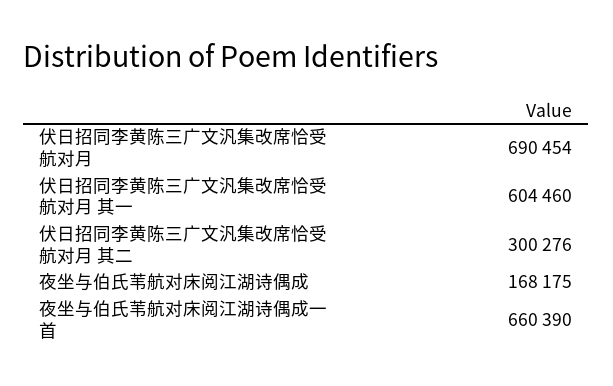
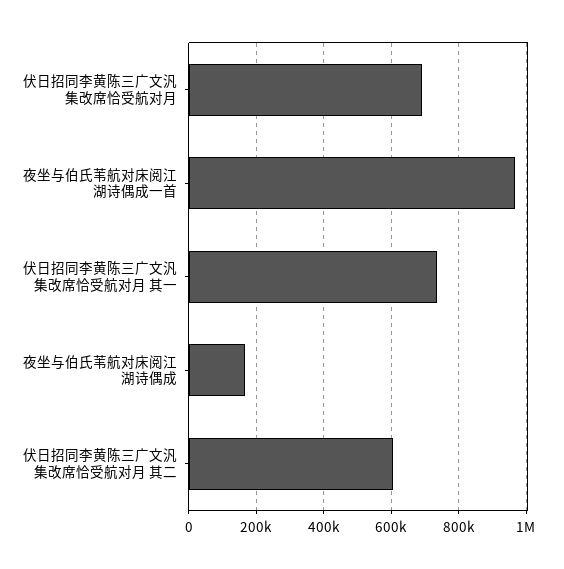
  {
    "伏日招同李黄陈三广文汎集改席恰受航对月": 690454,
-   "伏日招同李黄陈三广文汎集改席恰受航对月 其一": 604460,
+   "伏日招同李黄陈三广文汎集改席恰受航对月 其一": 740000,
-   "伏日招同李黄陈三广文汎集改席恰受航对月 其二": 300276,
+   "伏日招同李黄陈三广文汎集改席恰受航对月 其二": 600000,
    "夜坐与伯氏苇航对床阅江湖诗偶成": 168175,
-   "夜坐与伯氏苇航对床阅江湖诗偶成一首": 660390
+   "夜坐与伯氏苇航对床阅江湖诗偶成一首": 960000
  }

